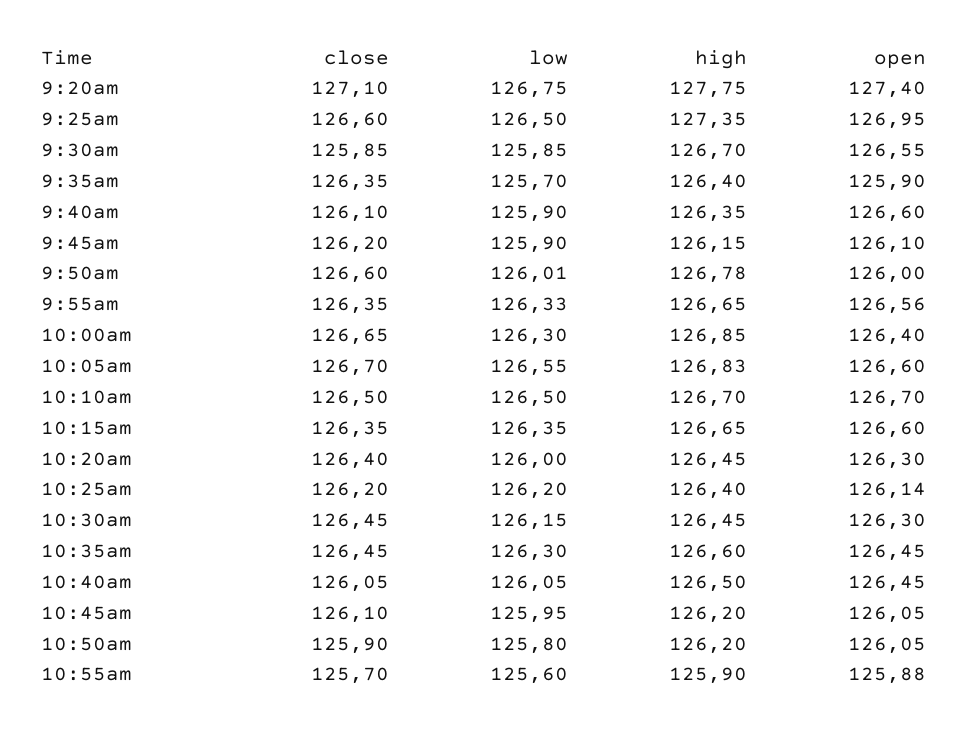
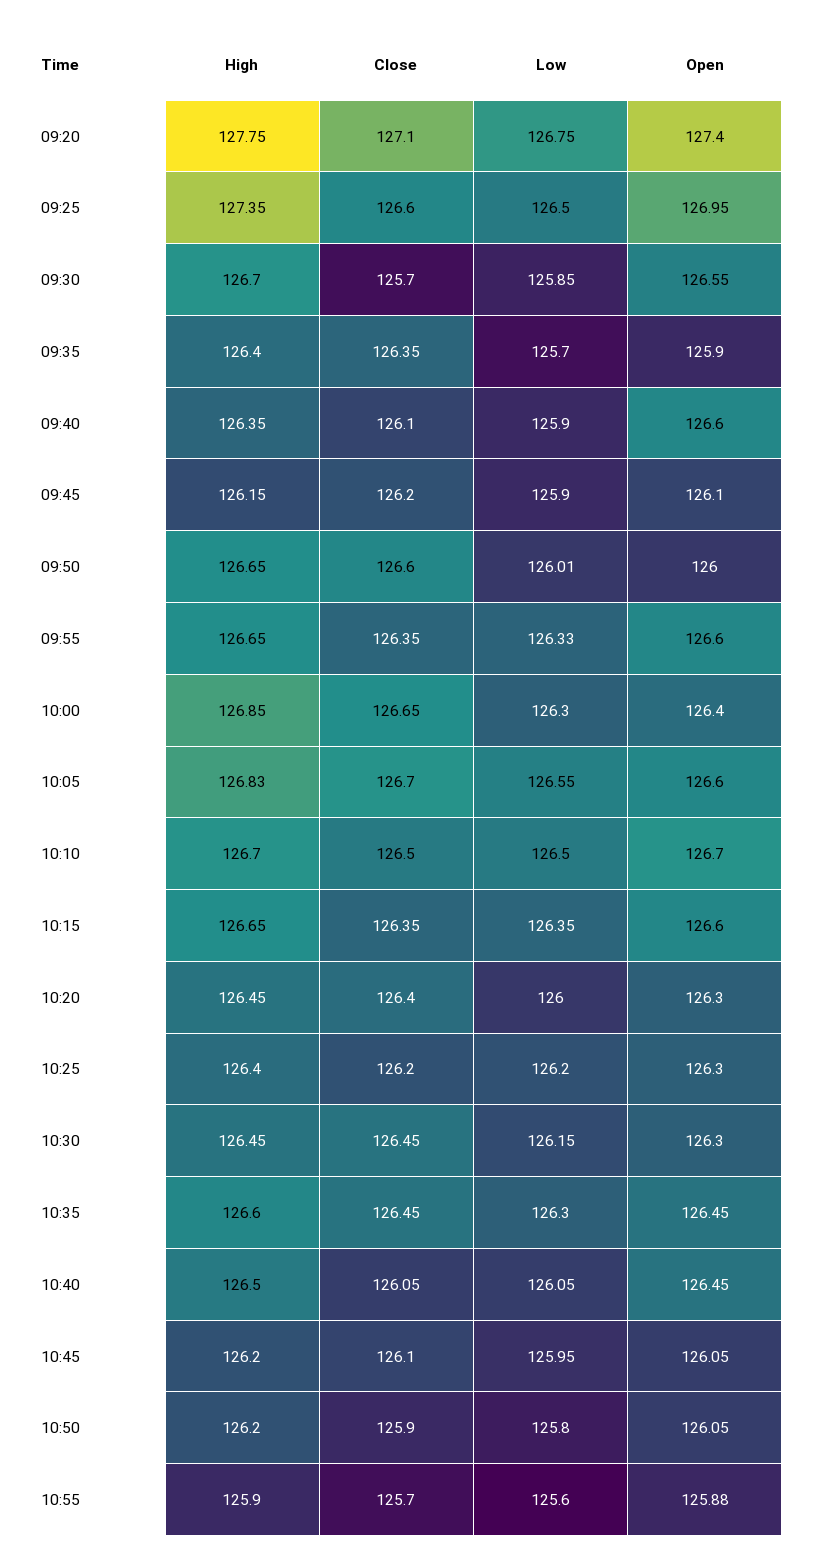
  {
    "close": {
      "9:20am": 127.1,
      "9:25am": 126.6,
-     "9:30am": 125.85,
+     "9:30am": 125.7,
      "9:35am": 126.35,
      "9:40am": 126.1,
      "9:45am": 126.2,
      "9:50am": 126.6,
      "9:55am": 126.35,
      "10:00am": 126.65,
      "10:05am": 126.7,
      "10:10am": 126.5,
      "10:15am": 126.35,
      "10:20am": 126.4,
      "10:25am": 126.2,
      "10:30am": 126.45,
      "10:35am": 126.45,
      "10:40am": 126.05,
      "10:45am": 126.1,
      "10:50am": 125.9,
      "10:55am": 125.7
    },
    "low": {
      "9:20am": 126.75,
      "9:25am": 126.5,
      "9:30am": 125.85,
      "9:35am": 125.7,
      "9:40am": 125.9,
      "9:45am": 125.9,
      "9:50am": 126.01,
      "9:55am": 126.33,
      "10:00am": 126.3,
      "10:05am": 126.55,
      "10:10am": 126.5,
      "10:15am": 126.35,
      "10:20am": 126,
      "10:25am": 126.2,
      "10:30am": 126.15,
      "10:35am": 126.3,
      "10:40am": 126.05,
      "10:45am": 125.95,
      "10:50am": 125.8,
      "10:55am": 125.6
    },
    "high": {
      "9:20am": 127.75,
      "9:25am": 127.35,
      "9:30am": 126.7,
      "9:35am": 126.4,
      "9:40am": 126.35,
      "9:45am": 126.15,
-     "9:50am": 126.78,
+     "9:50am": 126.65,
      "9:55am": 126.65,
      "10:00am": 126.85,
      "10:05am": 126.83,
      "10:10am": 126.7,
      "10:15am": 126.65,
      "10:20am": 126.45,
      "10:25am": 126.4,
      "10:30am": 126.45,
      "10:35am": 126.6,
      "10:40am": 126.5,
      "10:45am": 126.2,
      "10:50am": 126.2,
      "10:55am": 125.9
    },
    "open": {
      "9:20am": 127.4,
      "9:25am": 126.95,
      "9:30am": 126.55,
      "9:35am": 125.9,
      "9:40am": 126.6,
      "9:45am": 126.1,
      "9:50am": 126,
-     "9:55am": 126.56,
+     "9:55am": 126.6,
      "10:00am": 126.4,
      "10:05am": 126.6,
      "10:10am": 126.7,
      "10:15am": 126.6,
      "10:20am": 126.3,
-     "10:25am": 126.14,
+     "10:25am": 126.3,
      "10:30am": 126.3,
      "10:35am": 126.45,
      "10:40am": 126.45,
      "10:45am": 126.05,
      "10:50am": 126.05,
      "10:55am": 125.88
    }
  }

